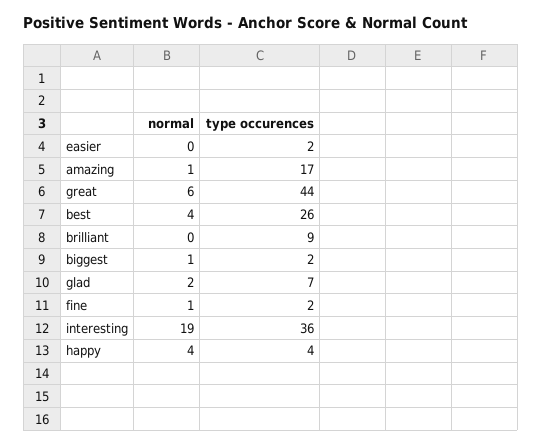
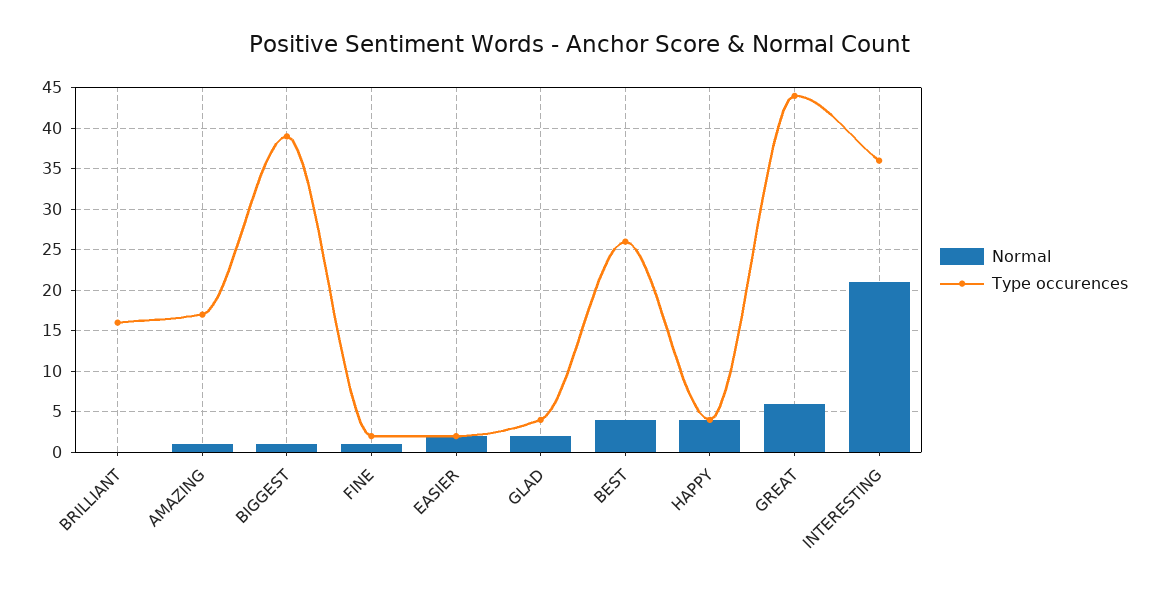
  {
    "normal": {
-     "easier": 0,
+     "easier": 2,
      "amazing": 1,
      "great": 6,
      "best": 4,
      "brilliant": 0,
      "biggest": 1,
      "glad": 2,
      "fine": 1,
-     "interesting": 19,
+     "interesting": 21,
      "happy": 4
    },
    "type occurences": {
      "easier": 2,
      "amazing": 17,
      "great": 44,
      "best": 26,
-     "brilliant": 9,
+     "brilliant": 16,
-     "biggest": 2,
+     "biggest": 39,
-     "glad": 7,
+     "glad": 4,
      "fine": 2,
      "interesting": 36,
      "happy": 4
    }
  }

